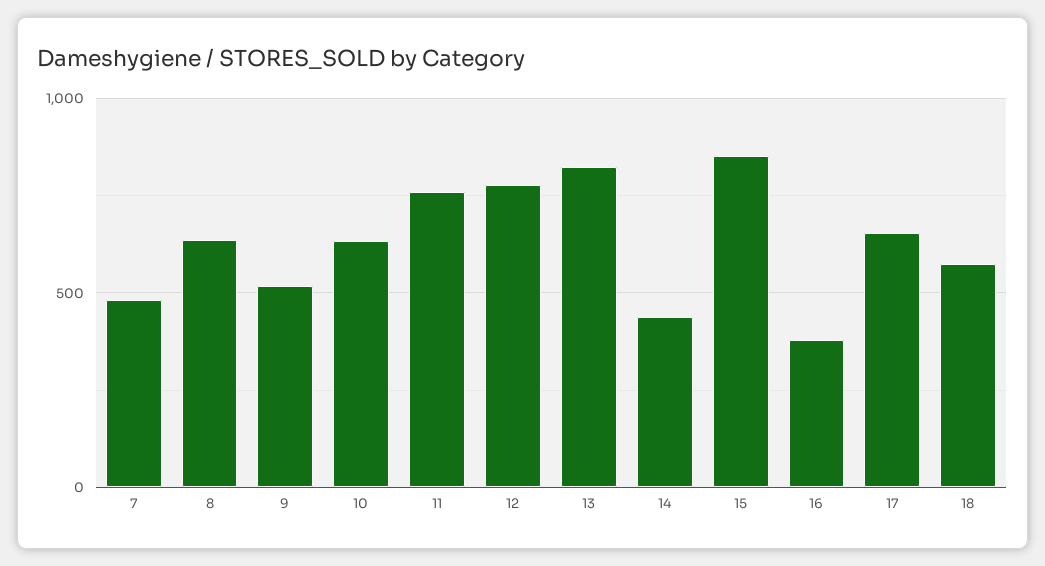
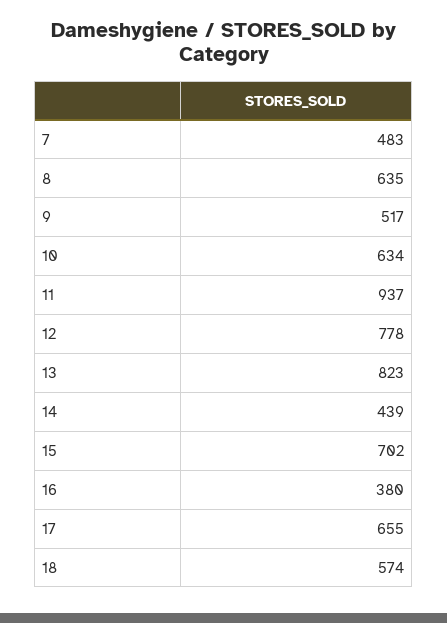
  {
    "7": 483,
    "8": 635,
    "9": 517,
    "10": 634,
-   "11": 750,
+   "11": 937,
    "12": 778,
    "13": 823,
    "14": 439,
-   "15": 850,
+   "15": 702,
    "16": 380,
    "17": 655,
    "18": 574
  }

